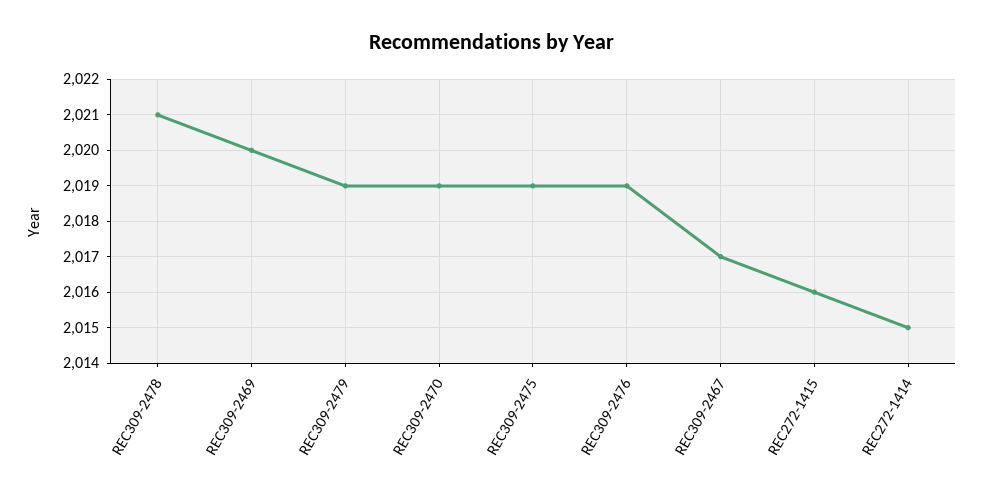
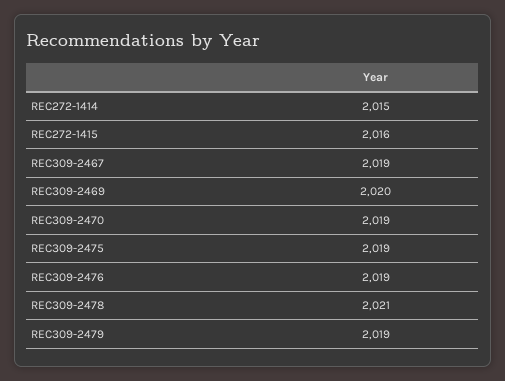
  {
    "REC309-2478": 2021,
    "REC309-2469": 2020,
    "REC309-2479": 2019,
    "REC309-2470": 2019,
    "REC309-2475": 2019,
    "REC309-2476": 2019,
-   "REC309-2467": 2017,
+   "REC309-2467": 2019,
    "REC272-1415": 2016,
    "REC272-1414": 2015
  }

